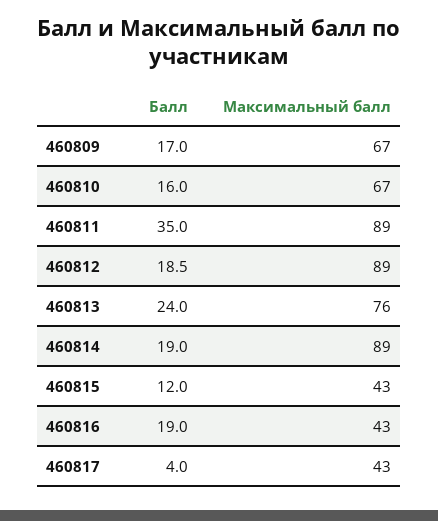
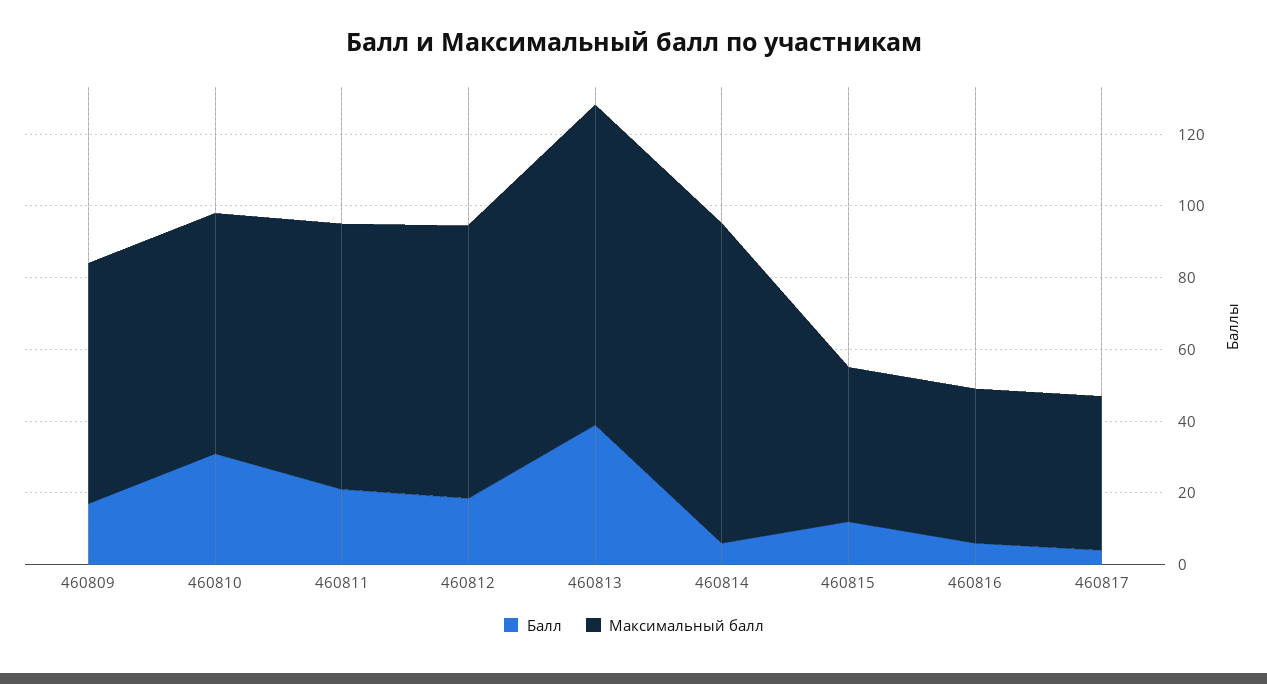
  {
    "Балл": {
      "460809": 17,
-     "460810": 16,
+     "460810": 30,
-     "460811": 35,
+     "460811": 20,
      "460812": 18.5,
-     "460813": 24,
+     "460813": 40,
-     "460814": 19,
+     "460814": 5,
      "460815": 12,
-     "460816": 19,
+     "460816": 5,
      "460817": 4
    },
    "Максимальный балл": {
      "460809": 67,
      "460810": 67,
-     "460811": 89,
+     "460811": 75,
-     "460812": 89,
+     "460812": 75,
-     "460813": 76,
+     "460813": 90,
      "460814": 89,
      "460815": 43,
      "460816": 43,
      "460817": 43
    }
  }

